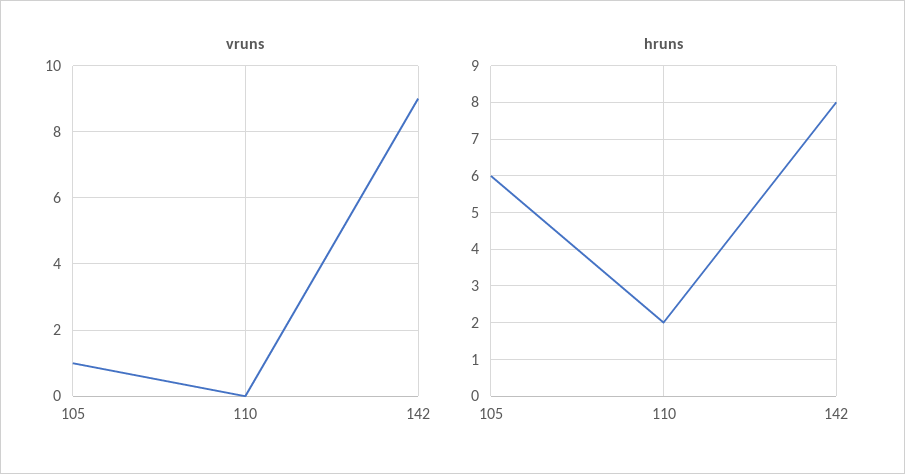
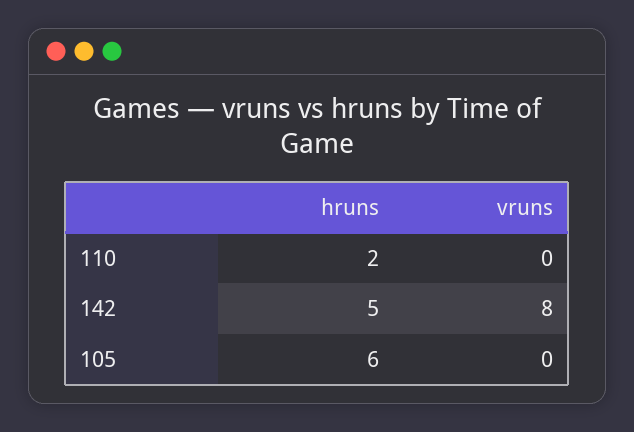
  {
    "vruns": {
-     "105": 1,
+     "105": 0,
      "110": 0,
-     "142": 9
+     "142": 8
    },
    "hruns": {
      "105": 6,
      "110": 2,
-     "142": 8
+     "142": 5
    }
  }

